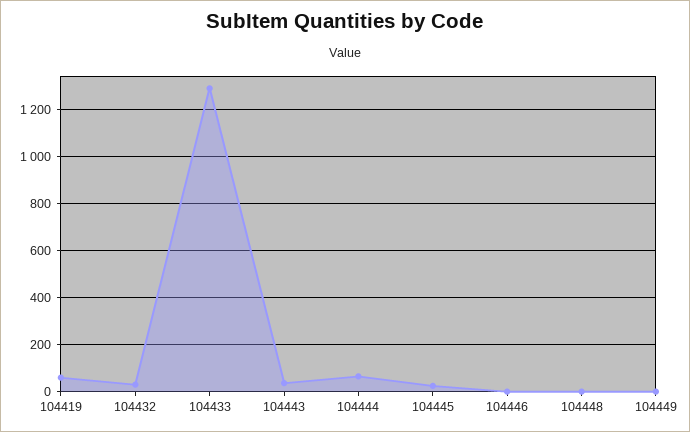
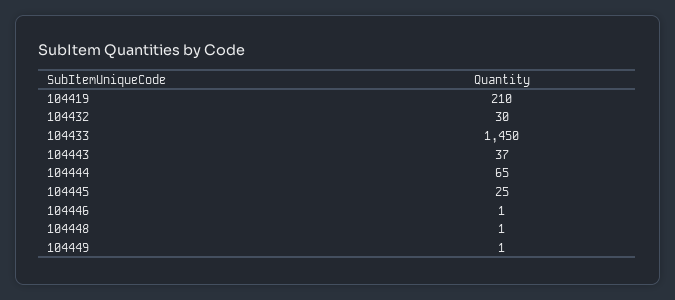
  {
-   "104419": 50,
+   "104419": 210,
    "104432": 30,
-   "104433": 1300,
+   "104433": 1450,
    "104443": 37,
    "104444": 65,
    "104445": 25,
    "104446": 1,
    "104448": 1,
    "104449": 1
  }

